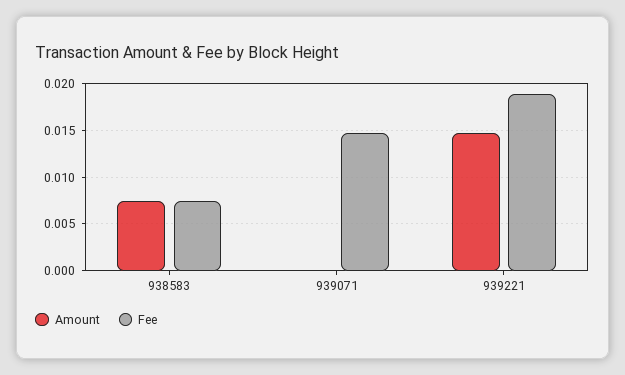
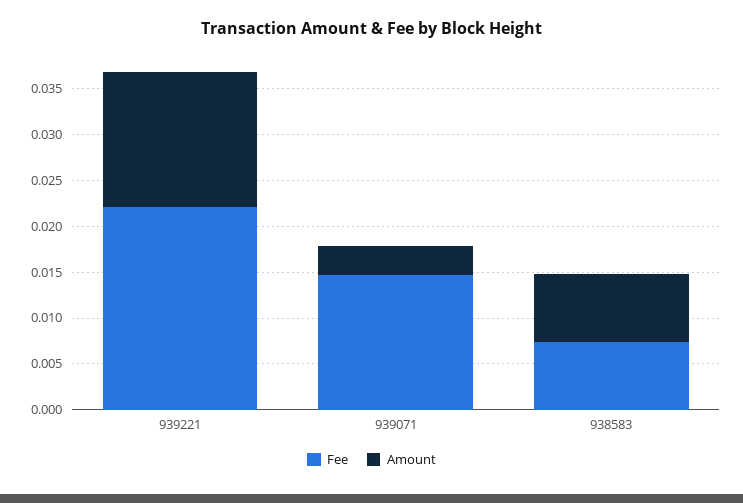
  {
    "Amount": {
      "938583": 0.007,
-     "939071": 0,
+     "939071": 0.003,
      "939221": 0.015
    },
    "Fee": {
      "938583": 0.007,
      "939071": 0.015,
-     "939221": 0.019
+     "939221": 0.022
    }
  }

